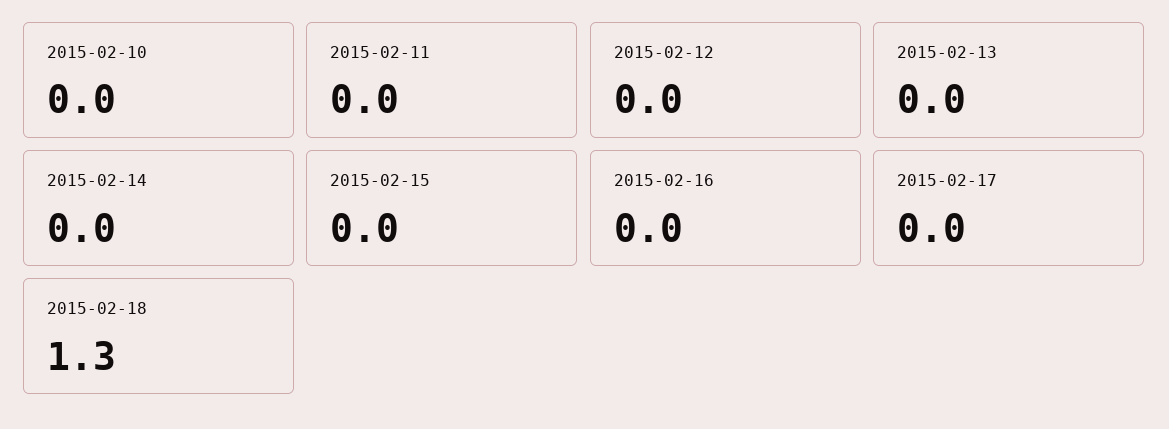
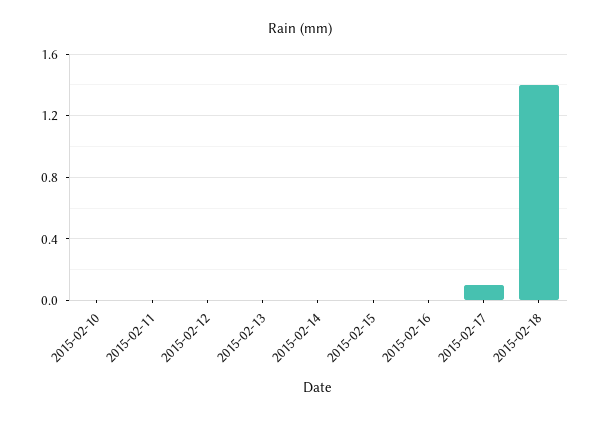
  {
    "2015-02-10": 0,
    "2015-02-11": 0,
    "2015-02-12": 0,
    "2015-02-13": 0,
    "2015-02-14": 0,
    "2015-02-15": 0,
    "2015-02-16": 0,
-   "2015-02-17": 0,
+   "2015-02-17": 0.1,
-   "2015-02-18": 1.3
+   "2015-02-18": 1.4
  }

